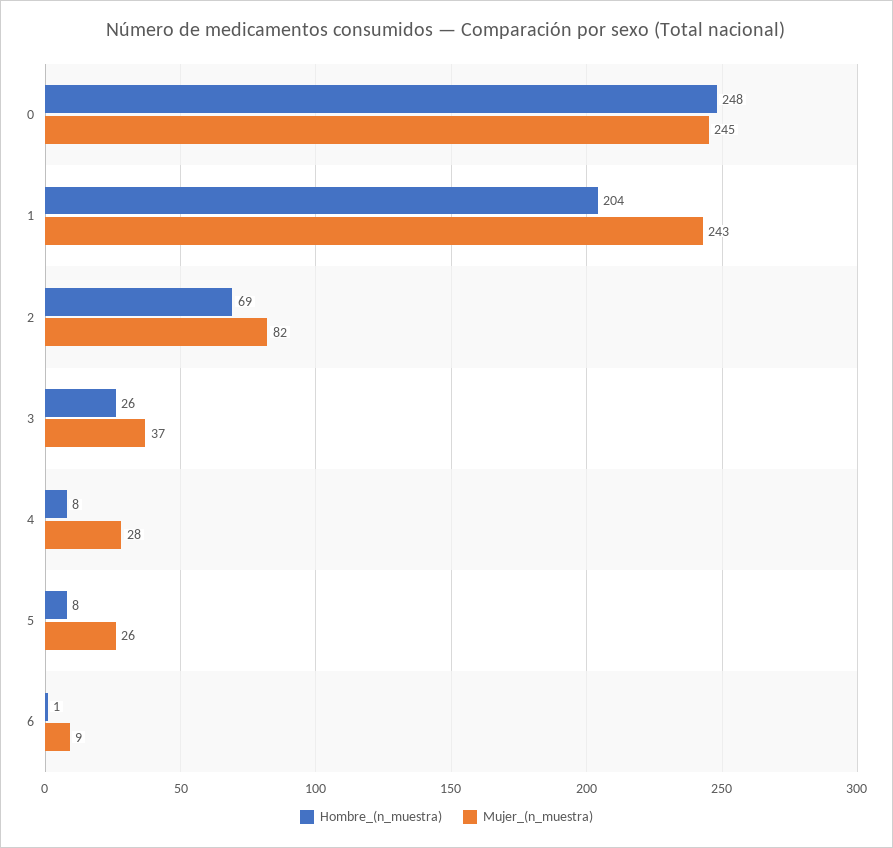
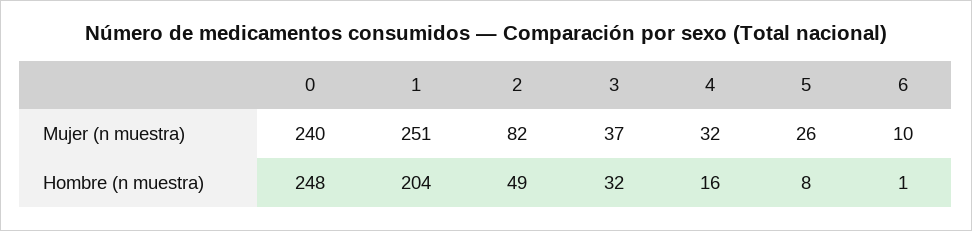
  {
    "Hombre_(n_muestra)": {
      "0": 248,
      "1": 204,
-     "2": 69,
+     "2": 49,
-     "3": 26,
+     "3": 32,
-     "4": 8,
+     "4": 16,
      "5": 8,
      "6": 1
    },
    "Mujer_(n_muestra)": {
-     "0": 245,
+     "0": 240,
-     "1": 243,
+     "1": 251,
      "2": 82,
      "3": 37,
-     "4": 28,
+     "4": 32,
      "5": 26,
-     "6": 9
+     "6": 10
    }
  }

